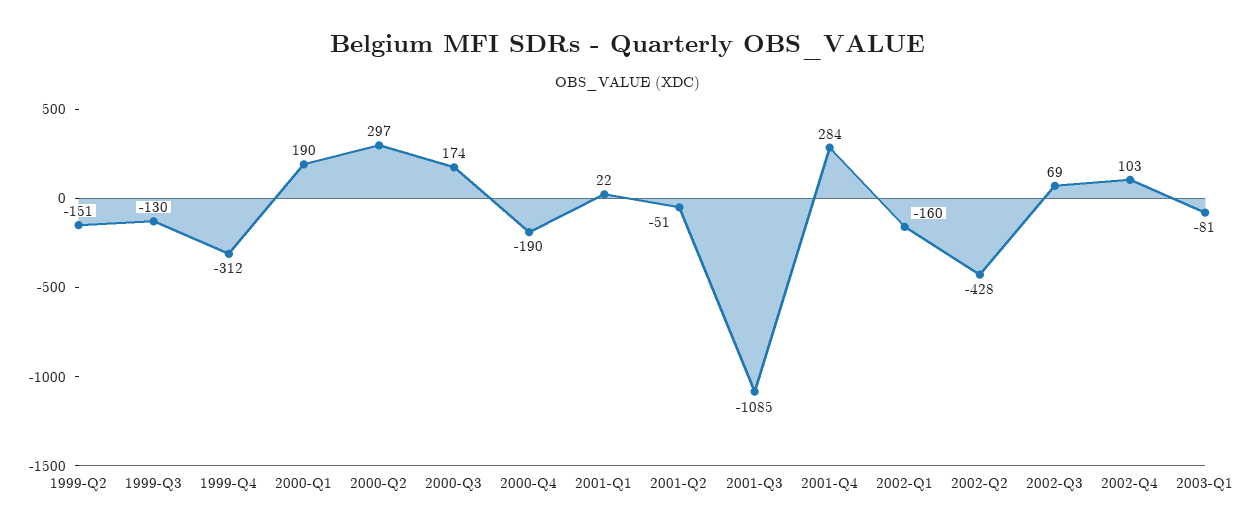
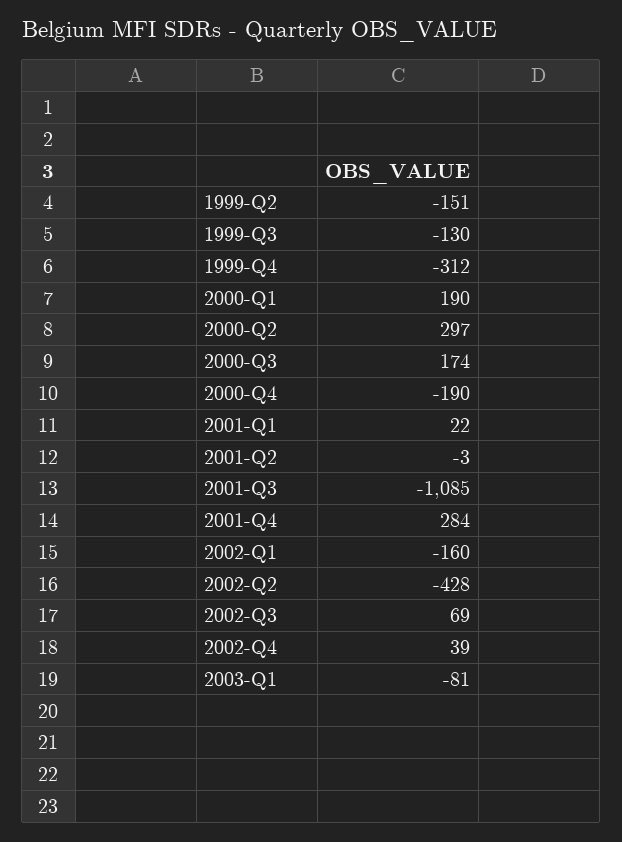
  {
    "1999-Q2": -151,
    "1999-Q3": -130,
    "1999-Q4": -312,
    "2000-Q1": 190,
    "2000-Q2": 297,
    "2000-Q3": 174,
    "2000-Q4": -190,
    "2001-Q1": 22,
-   "2001-Q2": -51,
+   "2001-Q2": -3,
    "2001-Q3": -1085,
    "2001-Q4": 284,
    "2002-Q1": -160,
    "2002-Q2": -428,
    "2002-Q3": 69,
-   "2002-Q4": 103,
+   "2002-Q4": 39,
    "2003-Q1": -81
  }

